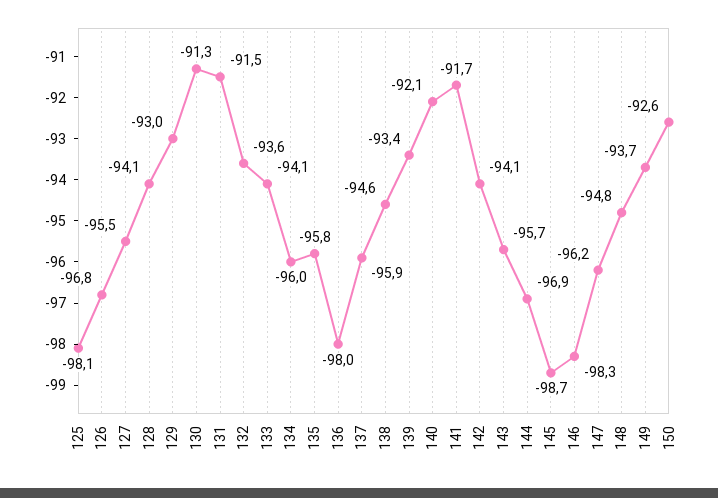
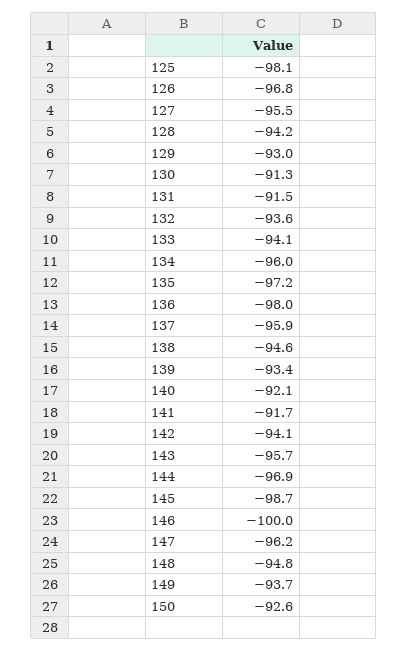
  {
    "125": -98.1,
    "126": -96.8,
    "127": -95.5,
-   "128": -94.1,
+   "128": -94.2,
    "129": -93,
    "130": -91.3,
    "131": -91.5,
    "132": -93.6,
    "133": -94.1,
    "134": -96,
-   "135": -95.8,
+   "135": -97.2,
    "136": -98,
    "137": -95.9,
    "138": -94.6,
    "139": -93.4,
    "140": -92.1,
    "141": -91.7,
    "142": -94.1,
    "143": -95.7,
    "144": -96.9,
    "145": -98.7,
-   "146": -98.3,
+   "146": -100,
    "147": -96.2,
    "148": -94.8,
    "149": -93.7,
    "150": -92.6
  }

